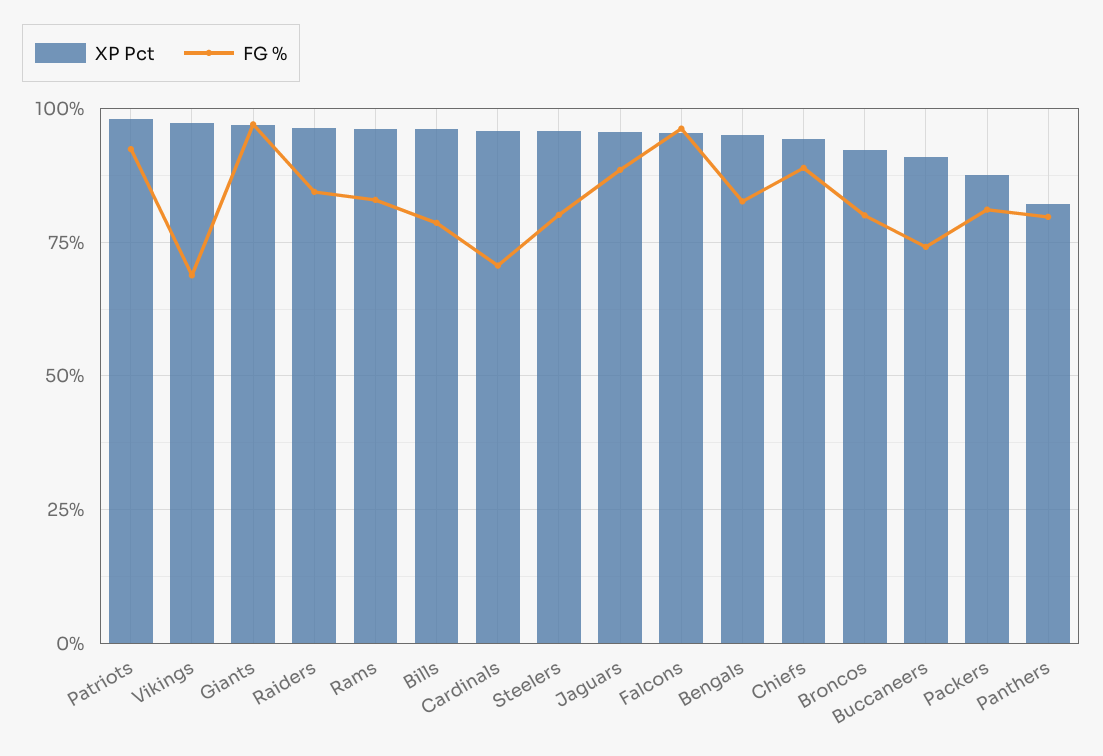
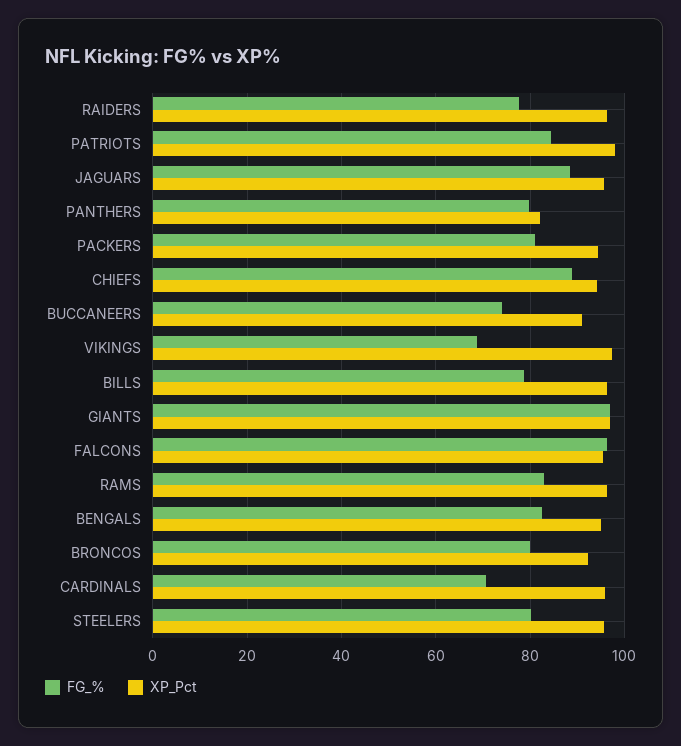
  {
    "XP Pct": {
      "Patriots": 98,
      "Vikings": 98,
      "Giants": 96,
      "Raiders": 96,
      "Rams": 96,
      "Bills": 96,
      "Cardinals": 96,
      "Steelers": 96,
      "Jaguars": 96,
      "Falcons": 96,
      "Bengals": 96,
      "Chiefs": 94,
      "Broncos": 92,
      "Buccaneers": 90,
-     "Packers": 87.5,
+     "Packers": 94,
      "Panthers": 82
    },
    "FG %": {
-     "Patriots": 92.5,
+     "Patriots": 84,
      "Vikings": 68,
      "Giants": 98,
-     "Raiders": 85,
+     "Raiders": 78,
      "Rams": 82,
      "Bills": 78,
      "Cardinals": 70,
      "Steelers": 80,
      "Jaguars": 88,
      "Falcons": 96,
      "Bengals": 82,
      "Chiefs": 88,
      "Broncos": 80,
      "Buccaneers": 74,
      "Packers": 82,
      "Panthers": 80
    }
  }

